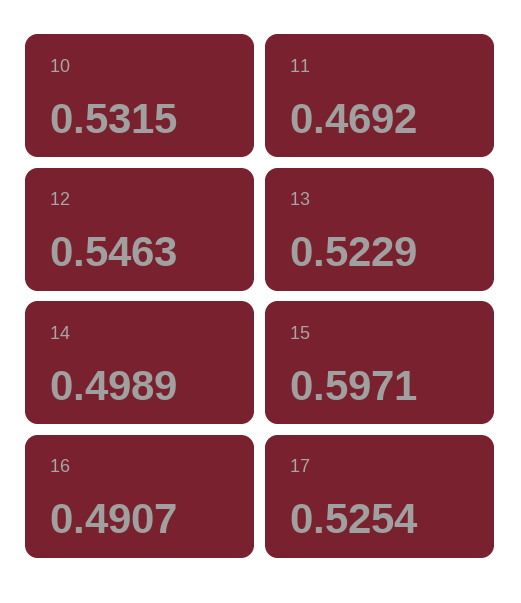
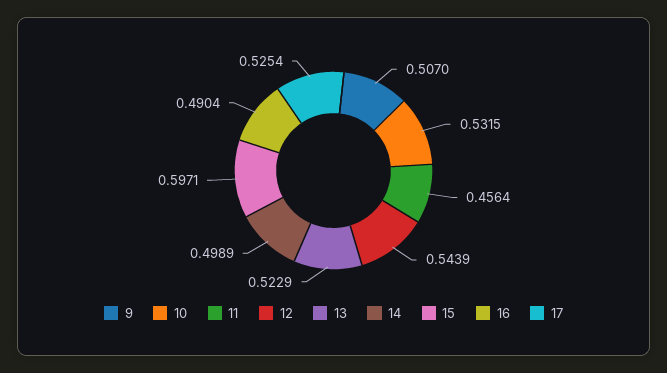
  {
    "10": 0.5315,
-   "11": 0.4692,
+   "11": 0.4564,
-   "12": 0.5463,
+   "12": 0.5439,
    "13": 0.5229,
    "14": 0.4989,
    "15": 0.5971,
-   "16": 0.4907,
+   "16": 0.4904,
-   "17": 0.5254
+   "17": 0.5254,
+   "9": 0.507
  }

